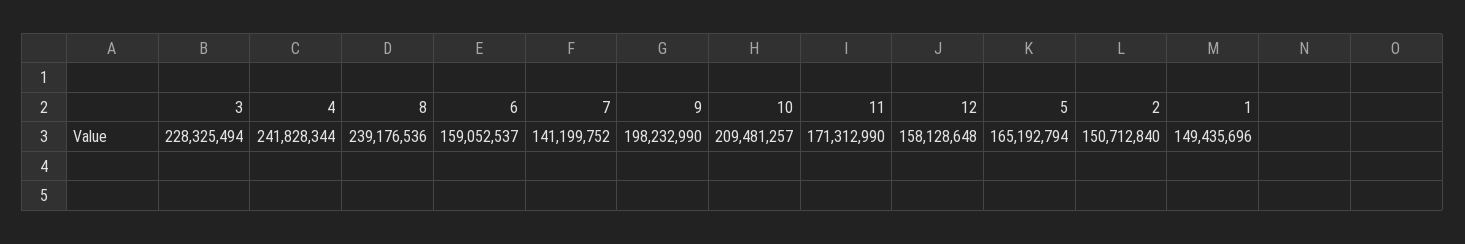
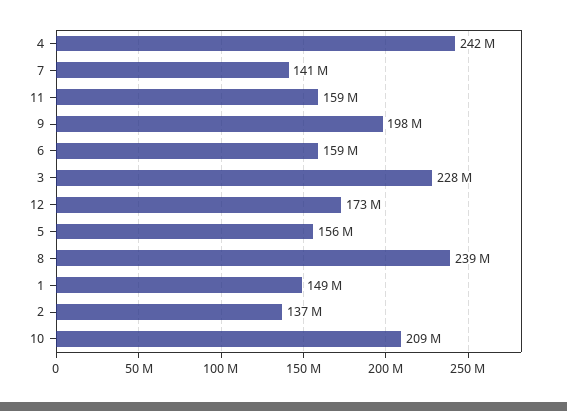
  {
    "3": 228325494,
    "4": 241828344,
    "8": 239176536,
    "6": 159052537,
    "7": 141199752,
    "9": 198232990,
    "10": 209481257,
-   "11": 171312990,
+   "11": 159000000,
-   "12": 158128648,
+   "12": 173000000,
-   "5": 165192794,
+   "5": 156000000,
-   "2": 150712840,
+   "2": 137000000,
    "1": 149435696
  }

